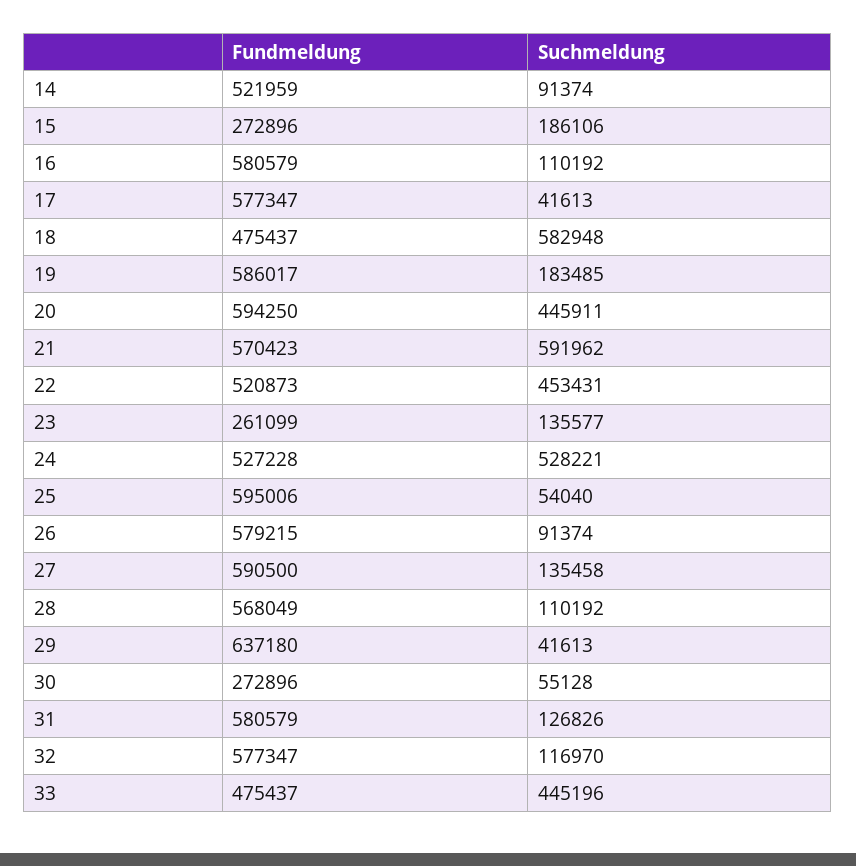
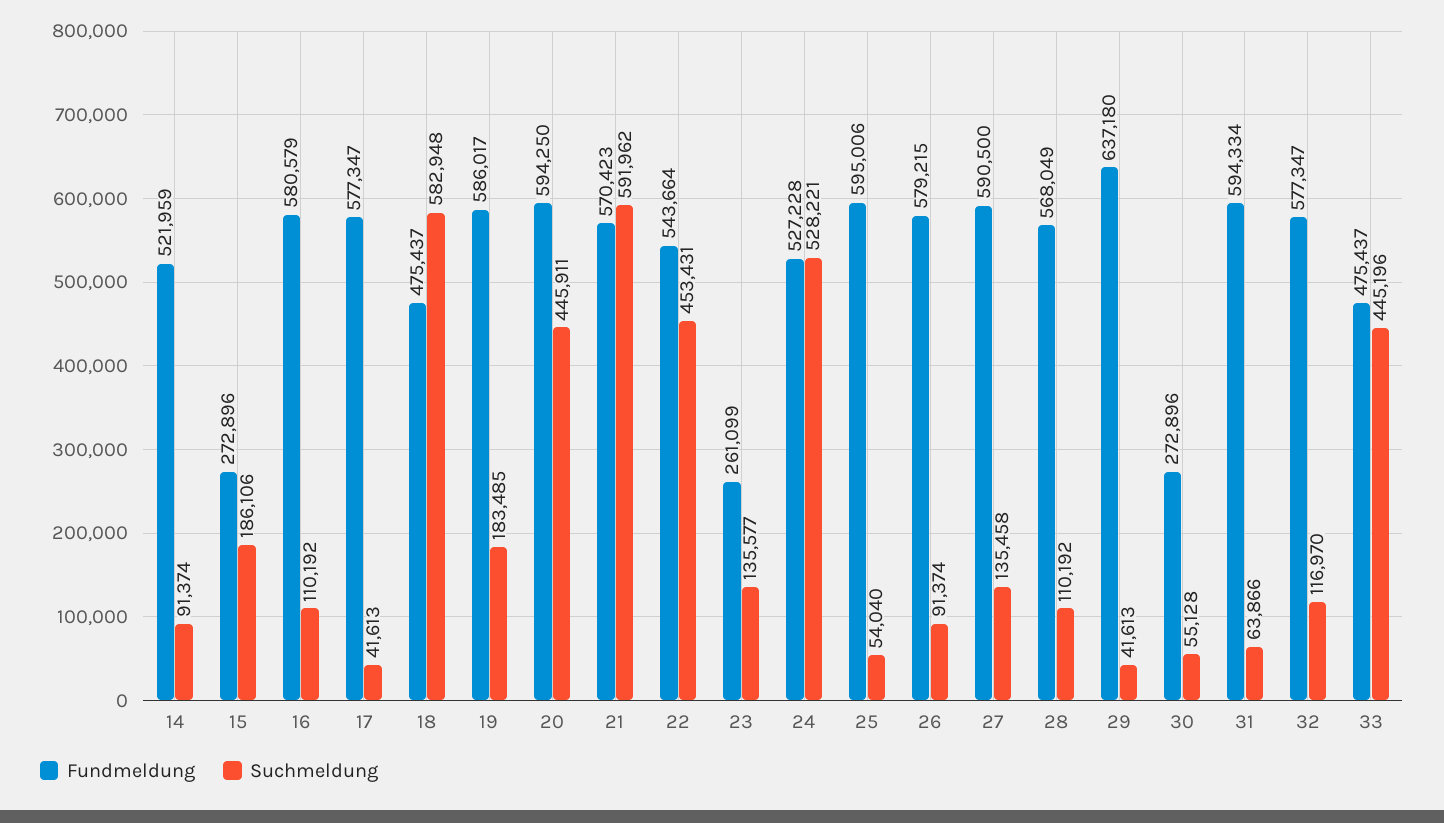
  {
    "Fundmeldung": {
      "14": 521959,
      "15": 272896,
      "16": 580579,
      "17": 577347,
      "18": 475437,
      "19": 586017,
      "20": 594250,
      "21": 570423,
-     "22": 520873,
+     "22": 543664,
      "23": 261099,
      "24": 527228,
      "25": 595006,
      "26": 579215,
      "27": 590500,
      "28": 568049,
      "29": 637180,
      "30": 272896,
-     "31": 580579,
+     "31": 594334,
      "32": 577347,
      "33": 475437
    },
    "Suchmeldung": {
      "14": 91374,
      "15": 186106,
      "16": 110192,
      "17": 41613,
      "18": 582948,
      "19": 183485,
      "20": 445911,
      "21": 591962,
      "22": 453431,
      "23": 135577,
      "24": 528221,
      "25": 54040,
      "26": 91374,
      "27": 135458,
      "28": 110192,
      "29": 41613,
      "30": 55128,
-     "31": 126826,
+     "31": 63866,
      "32": 116970,
      "33": 445196
    }
  }

